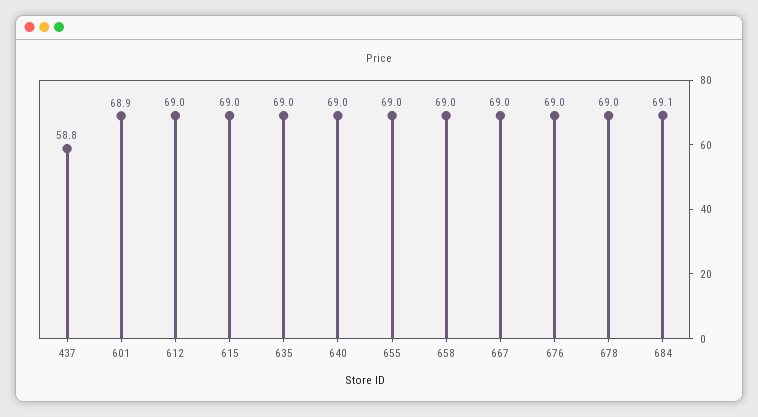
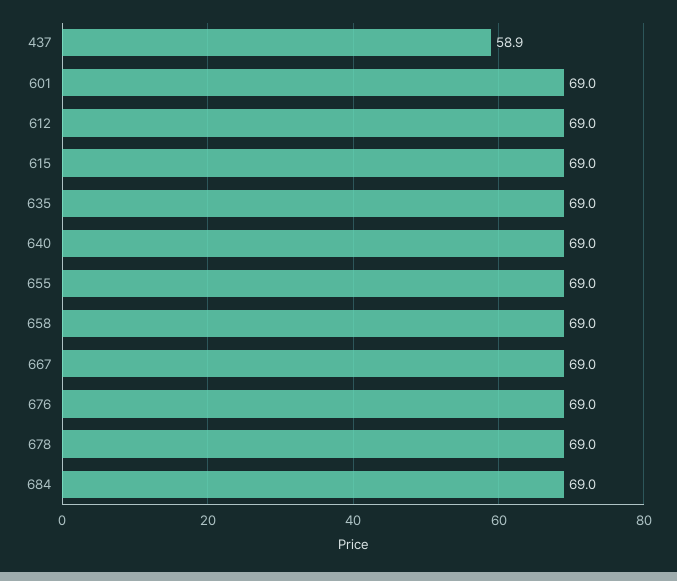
  {
-   "437": 58.8,
+   "437": 58.9,
-   "601": 68.9,
+   "601": 69,
    "612": 69,
    "615": 69,
    "635": 69,
    "640": 69,
    "655": 69,
    "658": 69,
    "667": 69,
    "676": 69,
    "678": 69,
-   "684": 69.1
+   "684": 69
  }

